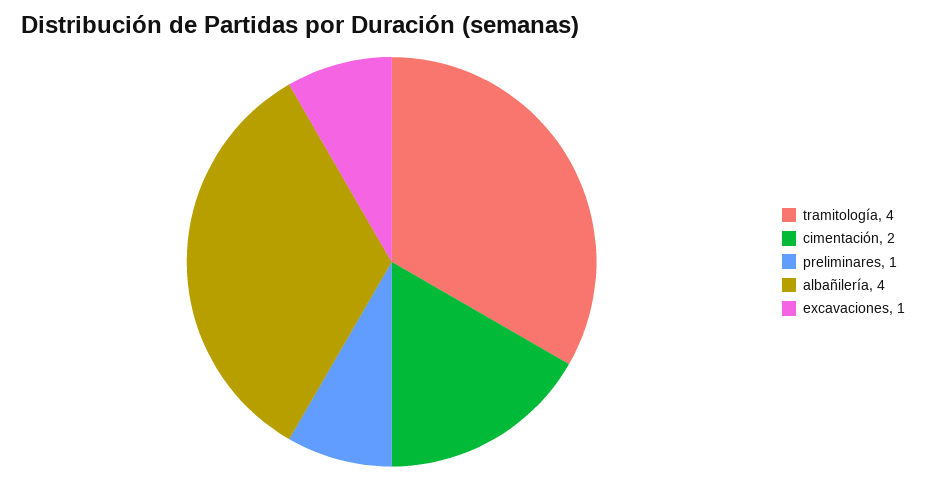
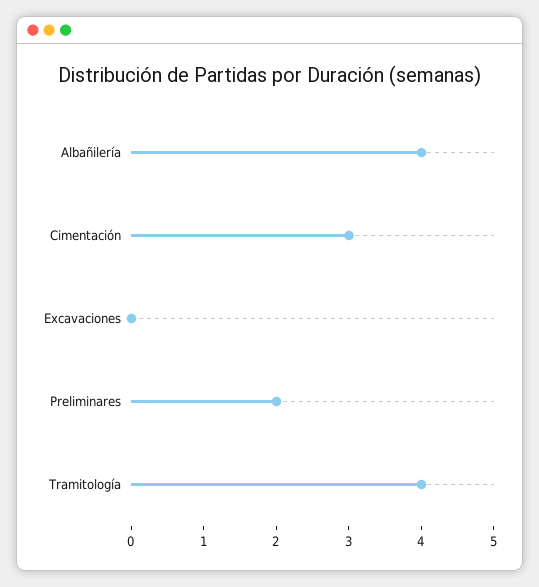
  {
    "tramitología": 4,
-   "cimentación": 2,
+   "cimentación": 3,
-   "preliminares": 1,
+   "preliminares": 2,
    "albañilería": 4,
-   "excavaciones": 1
+   "excavaciones": 0
  }

